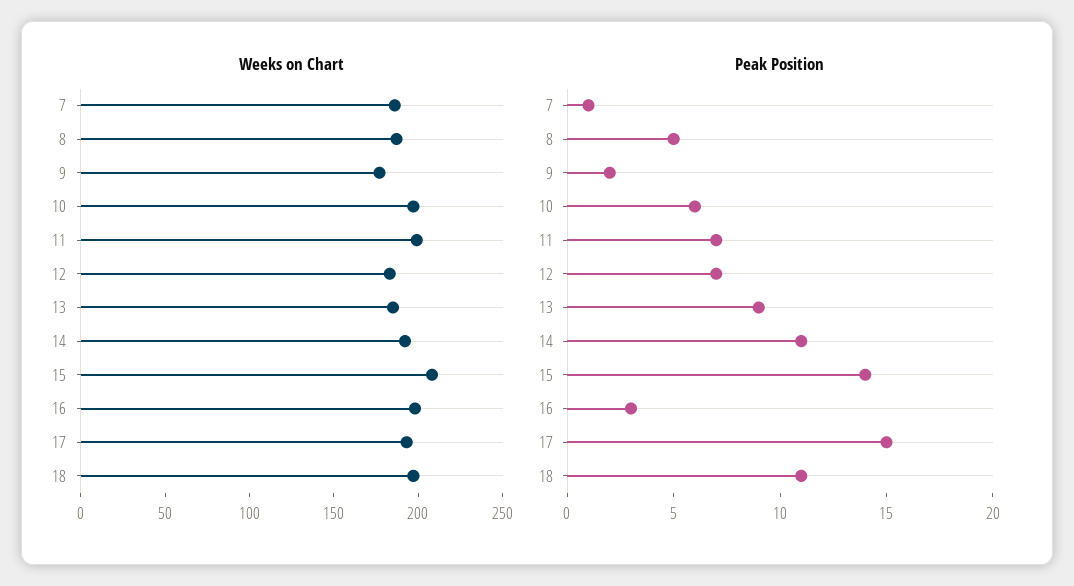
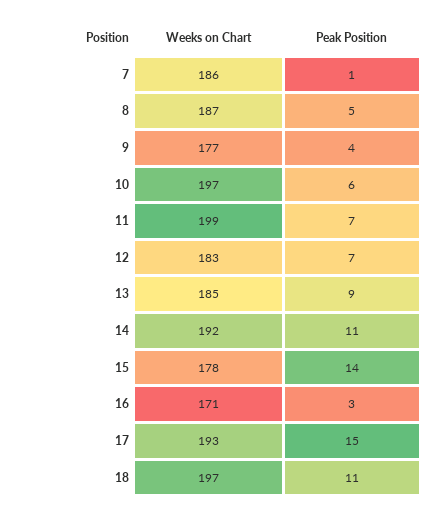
  {
    "Weeks on Chart": {
      "7": 186,
      "8": 187,
      "9": 177,
      "10": 197,
      "11": 199,
      "12": 183,
      "13": 185,
      "14": 192,
-     "15": 210,
+     "15": 178,
-     "16": 200,
+     "16": 171,
      "17": 193,
      "18": 197
    },
    "Peak Position": {
      "7": 1,
      "8": 5,
-     "9": 2,
+     "9": 4,
      "10": 6,
      "11": 7,
      "12": 7,
      "13": 9,
      "14": 11,
      "15": 14,
      "16": 3,
      "17": 15,
      "18": 11
    }
  }

